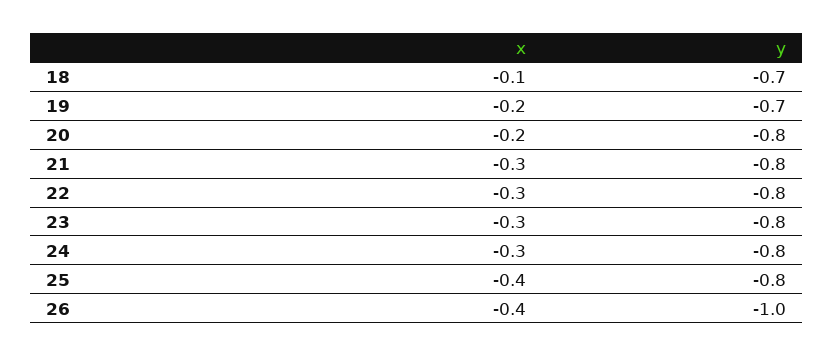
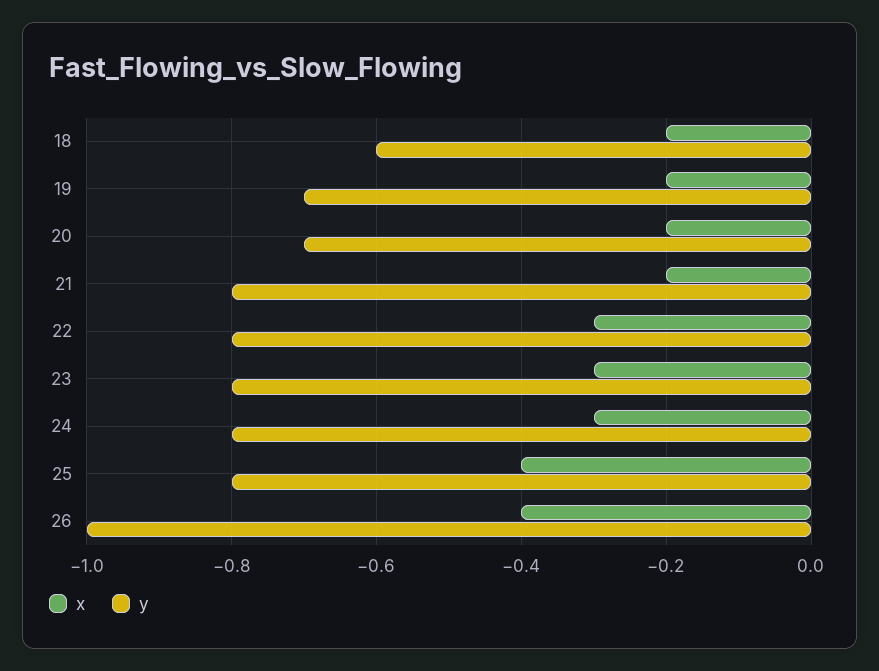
  {
    "x": {
-     "18": -0.1,
+     "18": -0.2,
      "19": -0.2,
      "20": -0.2,
-     "21": -0.3,
+     "21": -0.2,
      "22": -0.3,
      "23": -0.3,
      "24": -0.3,
      "25": -0.4,
      "26": -0.4
    },
    "y": {
-     "18": -0.7,
+     "18": -0.6,
      "19": -0.7,
-     "20": -0.8,
+     "20": -0.7,
      "21": -0.8,
      "22": -0.8,
      "23": -0.8,
      "24": -0.8,
      "25": -0.8,
      "26": -1
    }
  }

